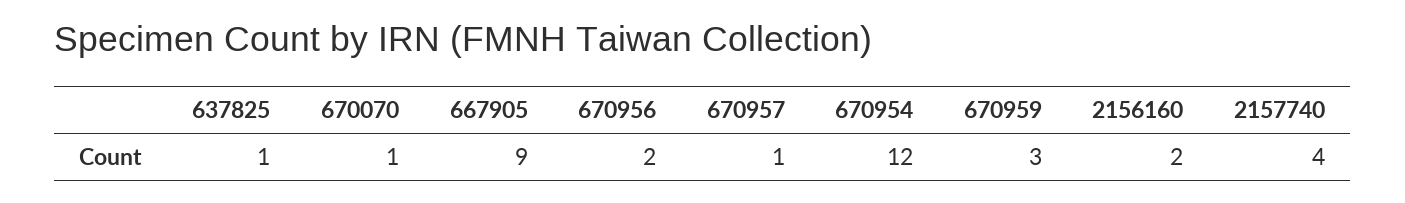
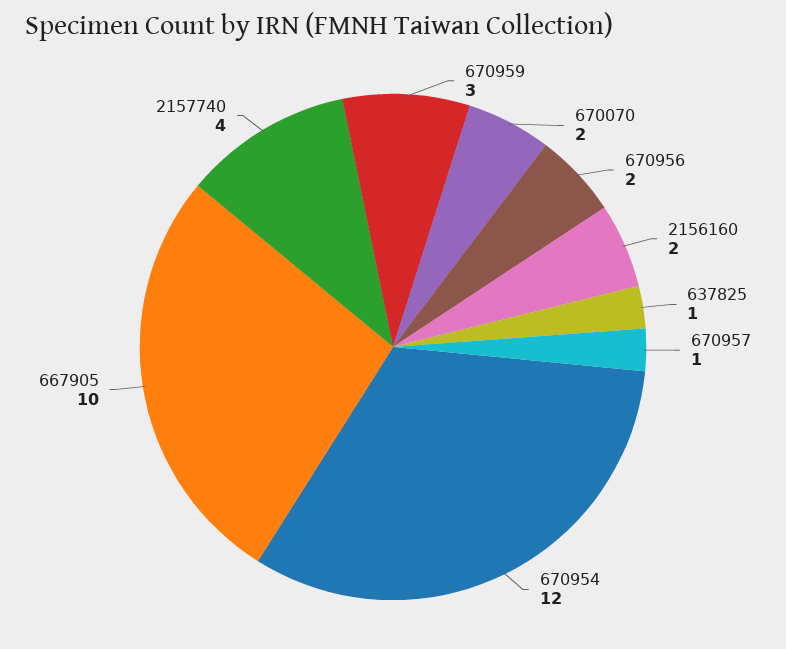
  {
    "637825": 1,
-   "670070": 1,
+   "670070": 2,
-   "667905": 9,
+   "667905": 10,
    "670956": 2,
    "670957": 1,
    "670954": 12,
    "670959": 3,
    "2156160": 2,
    "2157740": 4
  }

